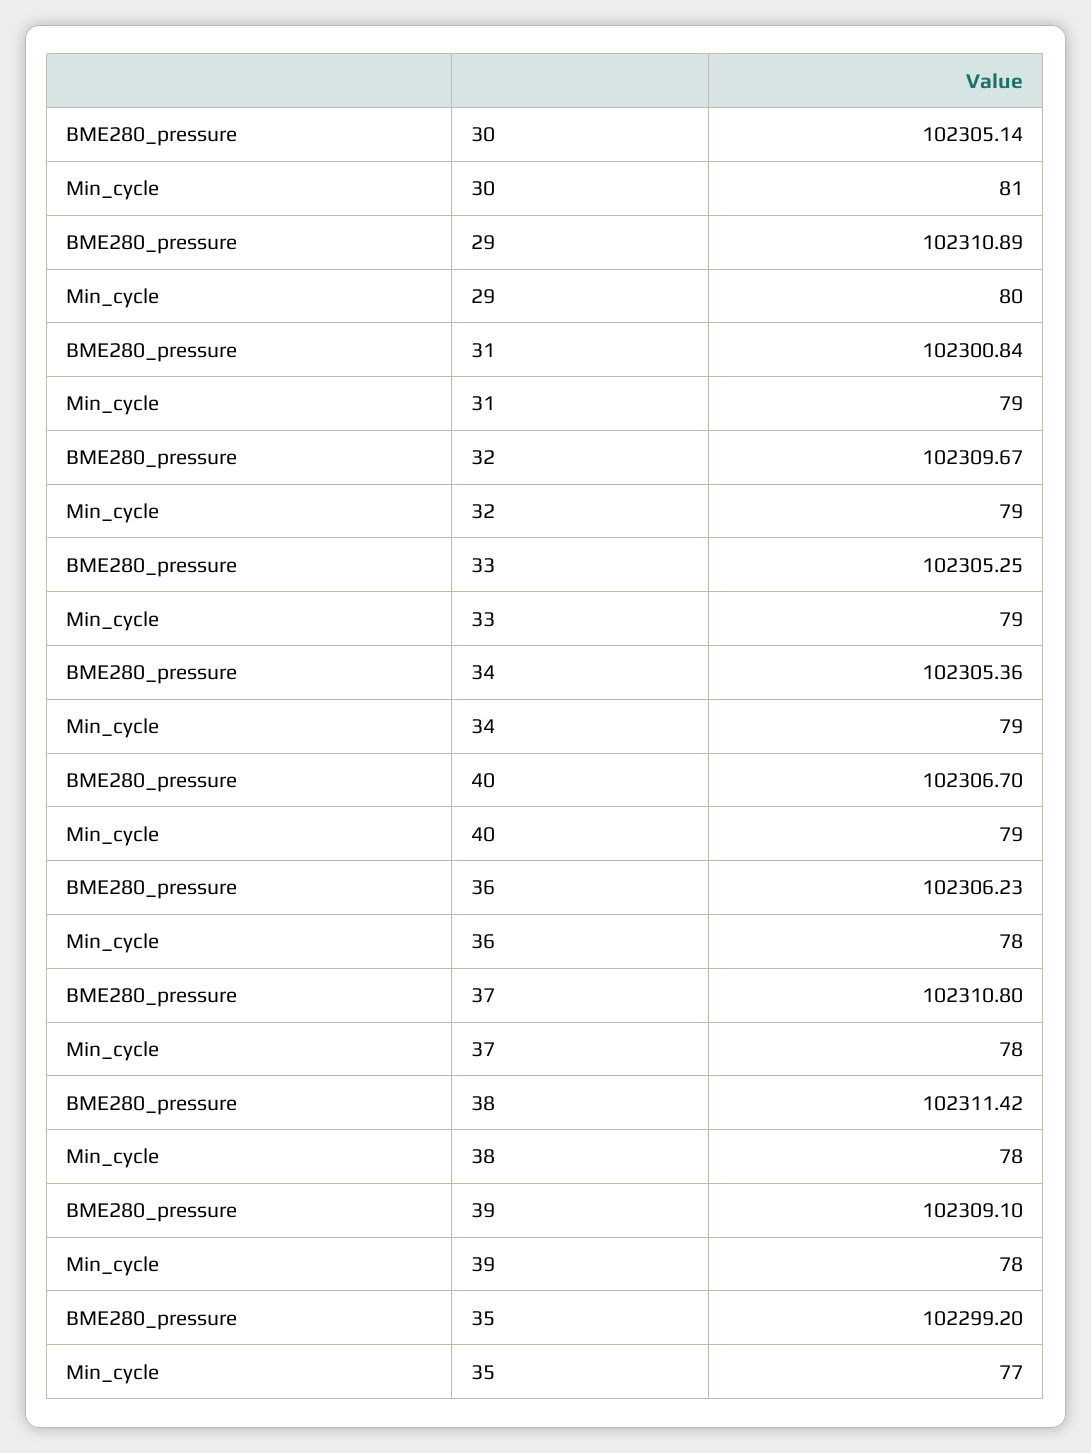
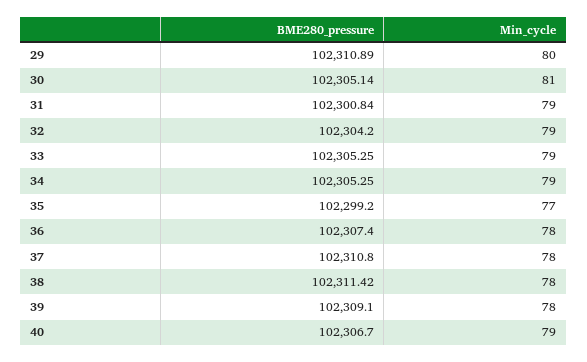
  {
    "BME280_pressure": {
      "30": 102305.14,
      "29": 102310.89,
      "31": 102300.84,
-     "32": 102309.67,
+     "32": 102304.2,
      "33": 102305.25,
-     "34": 102305.36,
+     "34": 102305.25,
      "40": 102306.7,
-     "36": 102306.23,
+     "36": 102307.4,
      "37": 102310.8,
      "38": 102311.42,
      "39": 102309.1,
      "35": 102299.2
    },
    "Min_cycle": {
      "30": 81,
      "29": 80,
      "31": 79,
      "32": 79,
      "33": 79,
      "34": 79,
      "40": 79,
      "36": 78,
      "37": 78,
      "38": 78,
      "39": 78,
      "35": 77
    }
  }

